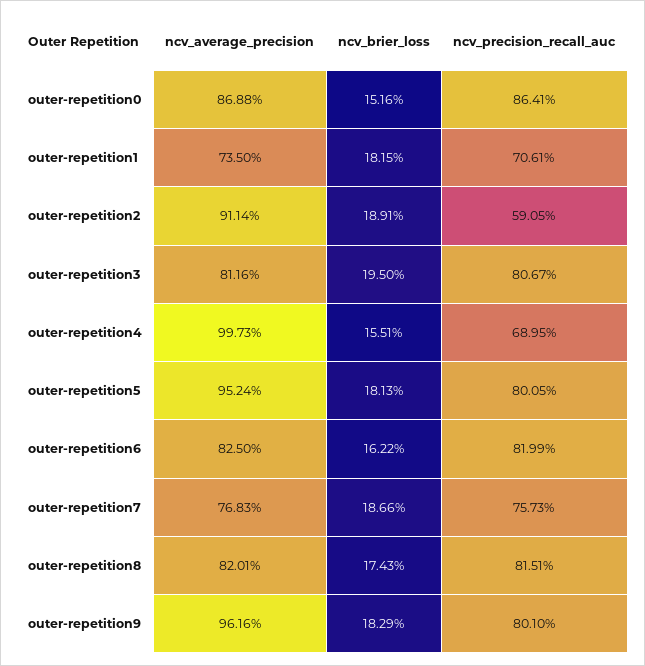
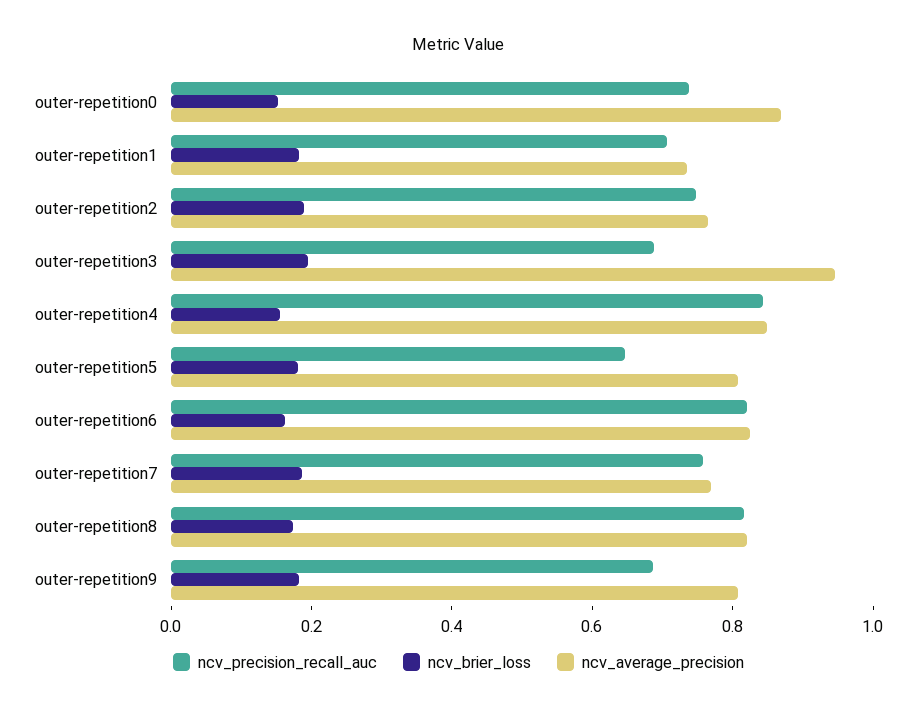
  {
    "ncv_average_precision": {
      "outer-repetition0": 0.8688,
      "outer-repetition1": 0.735,
-     "outer-repetition2": 0.9114,
+     "outer-repetition2": 0.75,
-     "outer-repetition3": 0.8116,
+     "outer-repetition3": 0.95,
-     "outer-repetition4": 0.9973,
+     "outer-repetition4": 0.85,
-     "outer-repetition5": 0.9524,
+     "outer-repetition5": 0.8,
      "outer-repetition6": 0.825,
      "outer-repetition7": 0.7683,
      "outer-repetition8": 0.8201,
-     "outer-repetition9": 0.9616
+     "outer-repetition9": 0.8
    },
    "ncv_brier_loss": {
      "outer-repetition0": 0.1516,
      "outer-repetition1": 0.1815,
      "outer-repetition2": 0.1891,
      "outer-repetition3": 0.195,
      "outer-repetition4": 0.1551,
      "outer-repetition5": 0.1813,
      "outer-repetition6": 0.1622,
      "outer-repetition7": 0.1866,
      "outer-repetition8": 0.1743,
      "outer-repetition9": 0.1829
    },
    "ncv_precision_recall_auc": {
-     "outer-repetition0": 0.8641,
+     "outer-repetition0": 0.75,
      "outer-repetition1": 0.7061,
-     "outer-repetition2": 0.5905,
+     "outer-repetition2": 0.75,
-     "outer-repetition3": 0.8067,
+     "outer-repetition3": 0.7,
-     "outer-repetition4": 0.6895,
+     "outer-repetition4": 0.85,
-     "outer-repetition5": 0.8005,
+     "outer-repetition5": 0.65,
      "outer-repetition6": 0.8199,
      "outer-repetition7": 0.7573,
      "outer-repetition8": 0.8151,
-     "outer-repetition9": 0.801
+     "outer-repetition9": 0.7
    }
  }

